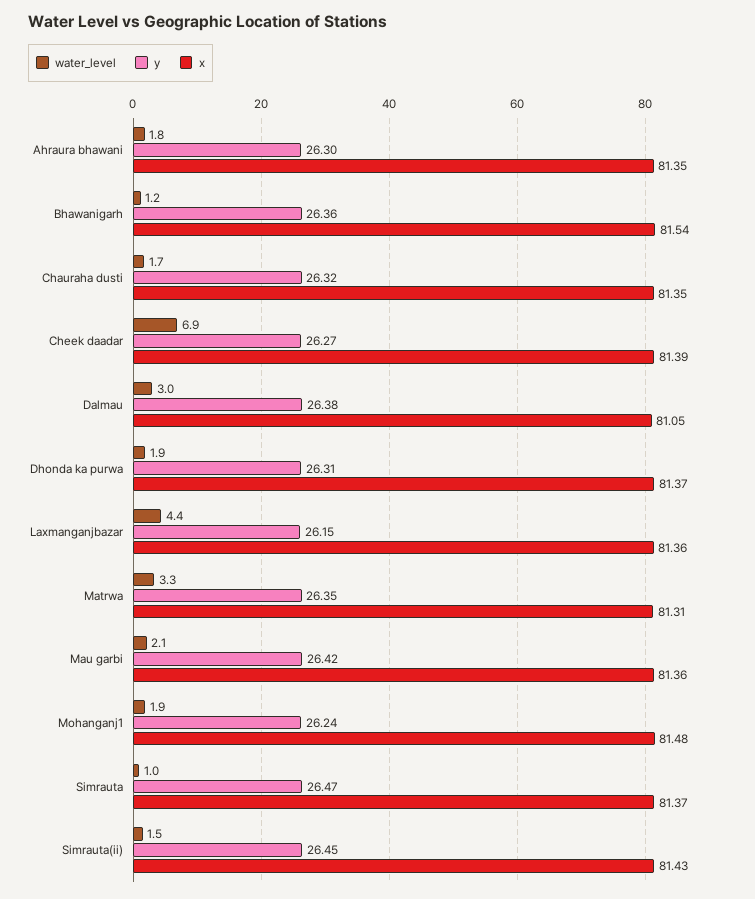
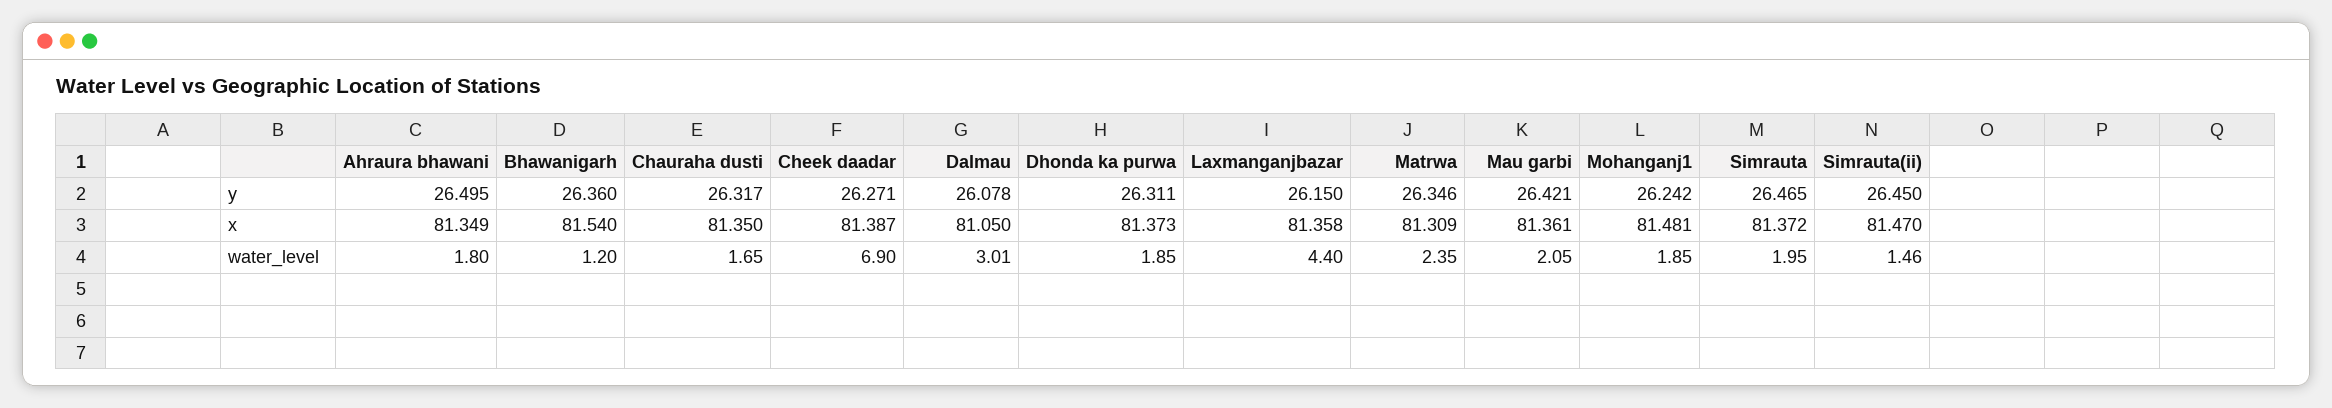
  {
    "water_level": {
      "Ahraura bhawani": 1.8,
      "Bhawanigarh": 1.2,
      "Chauraha dusti": 1.65,
      "Cheek daadar": 6.9,
      "Dalmau": 3.01,
      "Dhonda ka purwa": 1.85,
      "Laxmanganjbazar": 4.4,
-     "Matrwa": 3.3,
+     "Matrwa": 2.35,
      "Mau garbi": 2.05,
      "Mohanganj1": 1.85,
-     "Simrauta": 1,
+     "Simrauta": 1.95,
      "Simrauta(ii)": 1.46
    },
    "y": {
-     "Ahraura bhawani": 26.3,
+     "Ahraura bhawani": 26.495,
      "Bhawanigarh": 26.36,
      "Chauraha dusti": 26.317,
      "Cheek daadar": 26.271,
-     "Dalmau": 26.38,
+     "Dalmau": 26.078,
      "Dhonda ka purwa": 26.311,
      "Laxmanganjbazar": 26.15,
      "Matrwa": 26.346,
      "Mau garbi": 26.421,
      "Mohanganj1": 26.242,
      "Simrauta": 26.465,
      "Simrauta(ii)": 26.45
    },
    "x": {
      "Ahraura bhawani": 81.349,
      "Bhawanigarh": 81.54,
      "Chauraha dusti": 81.35,
      "Cheek daadar": 81.387,
      "Dalmau": 81.05,
      "Dhonda ka purwa": 81.373,
      "Laxmanganjbazar": 81.358,
      "Matrwa": 81.309,
      "Mau garbi": 81.361,
      "Mohanganj1": 81.481,
      "Simrauta": 81.372,
-     "Simrauta(ii)": 81.43
+     "Simrauta(ii)": 81.47
    }
  }

